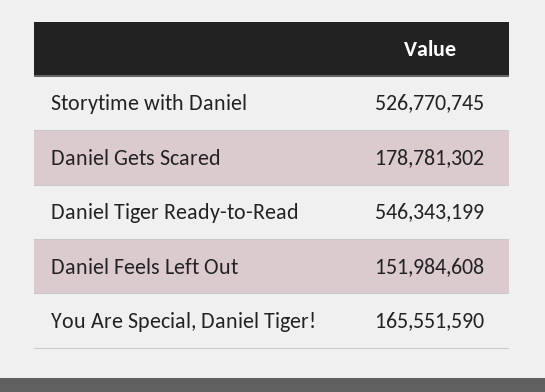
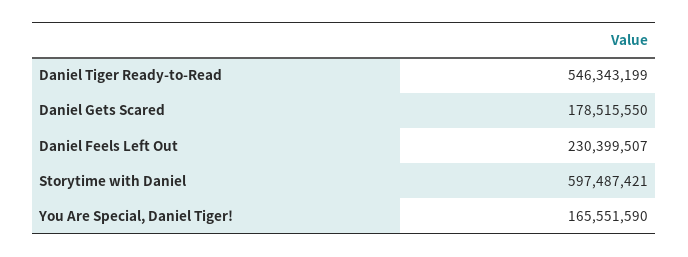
  {
-   "Storytime with Daniel": 526770745,
+   "Storytime with Daniel": 597487421,
-   "Daniel Gets Scared": 178781302,
+   "Daniel Gets Scared": 178515550,
    "Daniel Tiger Ready-to-Read": 546343199,
-   "Daniel Feels Left Out": 151984608,
+   "Daniel Feels Left Out": 230399507,
    "You Are Special, Daniel Tiger!": 165551590
  }

